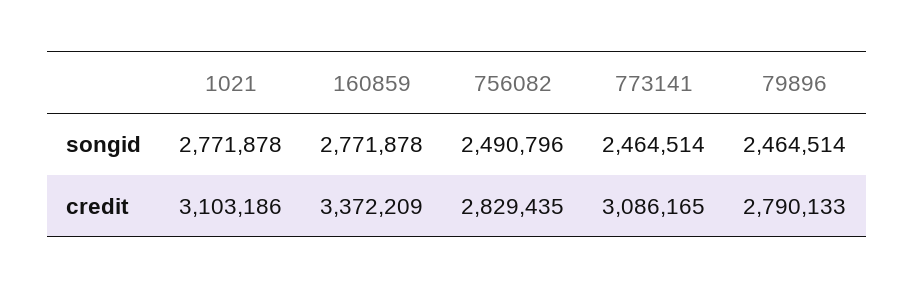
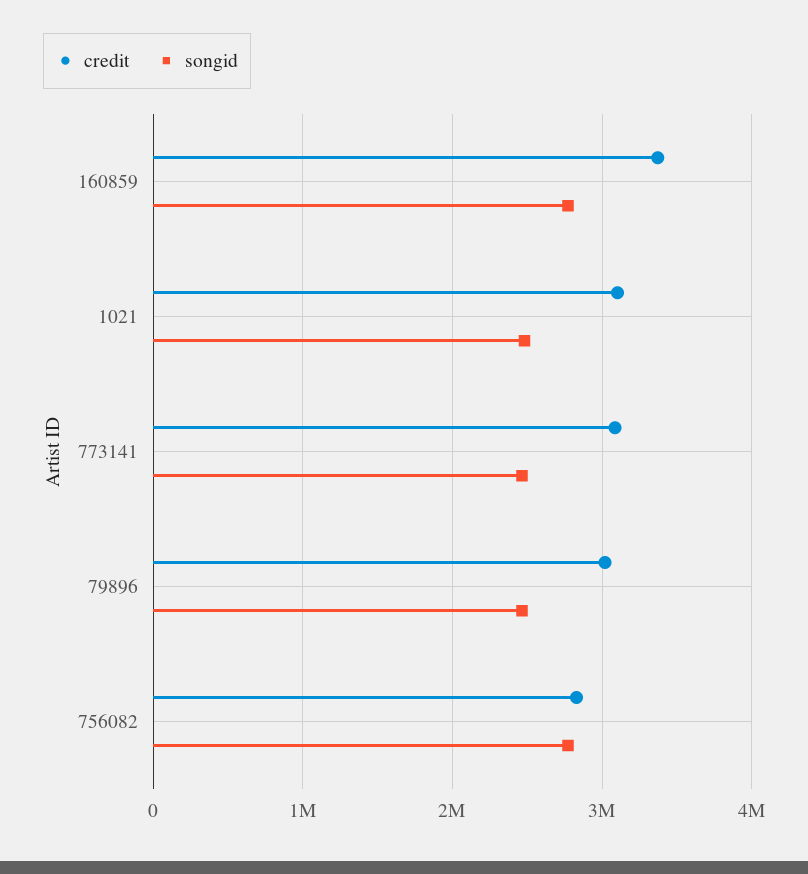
  {
    "songid": {
-     "1021": 2771878,
+     "1021": 2500000,
      "160859": 2771878,
-     "756082": 2490796,
+     "756082": 2800000,
      "773141": 2464514,
      "79896": 2464514
    },
    "credit": {
      "1021": 3103186,
      "160859": 3372209,
      "756082": 2829435,
      "773141": 3086165,
-     "79896": 2790133
+     "79896": 3000000
    }
  }

